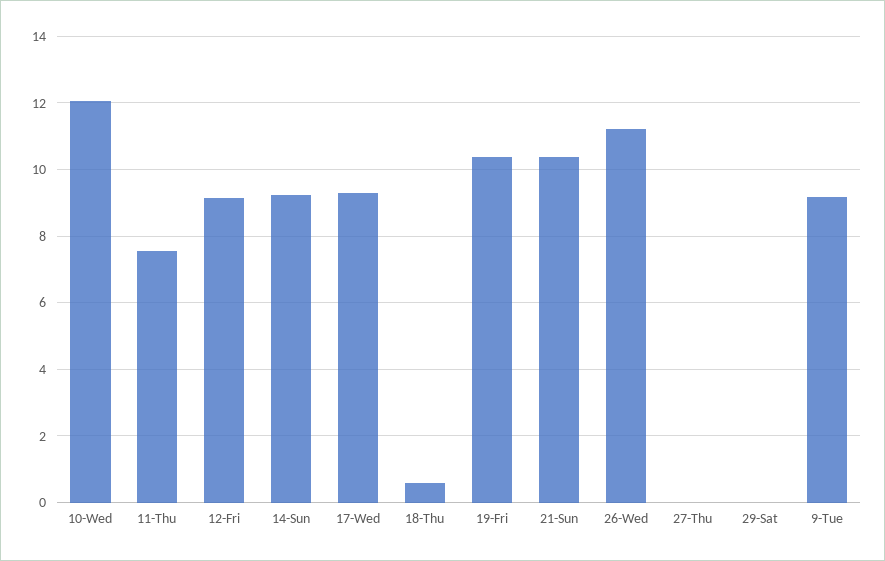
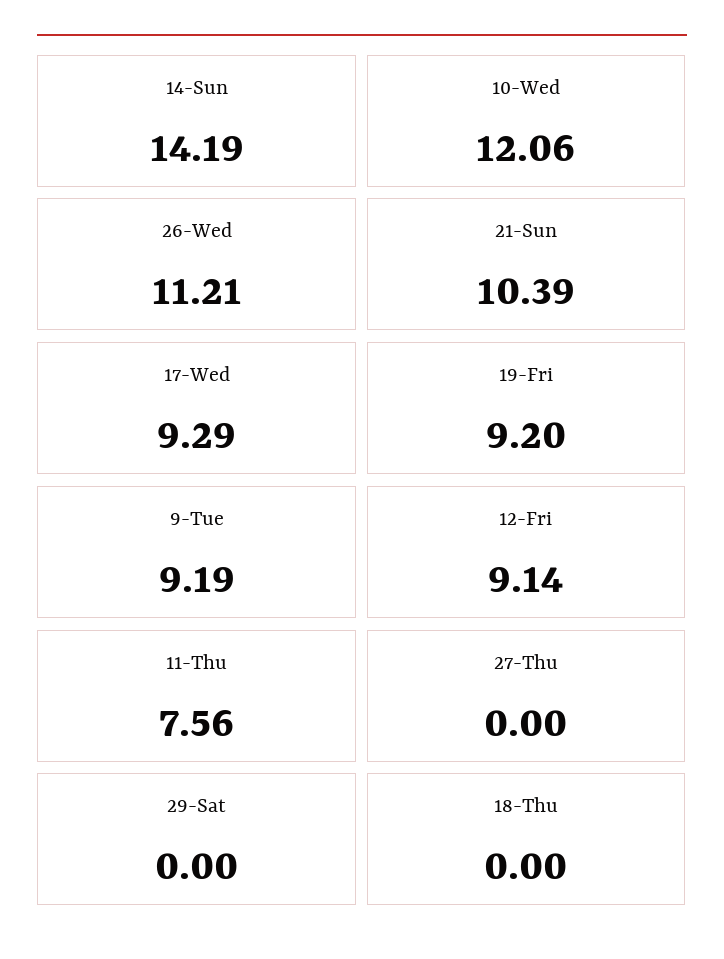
  {
    "10-Wed": 12.06,
    "11-Thu": 7.56,
    "12-Fri": 9.14,
-   "14-Sun": 9.2,
+   "14-Sun": 14.19,
    "17-Wed": 9.29,
-   "18-Thu": 0.6,
+   "18-Thu": 0,
-   "19-Fri": 10.4,
+   "19-Fri": 9.2,
    "21-Sun": 10.39,
    "26-Wed": 11.21,
    "27-Thu": 0,
    "29-Sat": 0,
    "9-Tue": 9.19
  }

